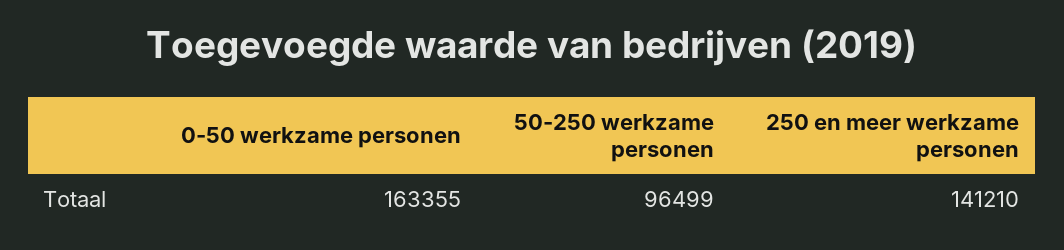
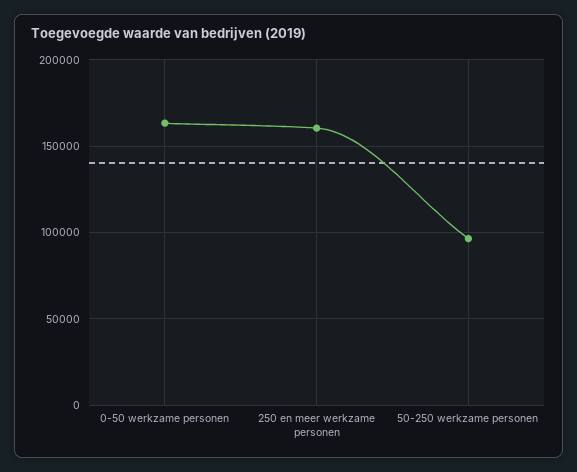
  {
    "0-50 werkzame personen": 163355,
    "50-250 werkzame personen": 96499,
-   "250 en meer werkzame personen": 141210
+   "250 en meer werkzame personen": 160000
  }

